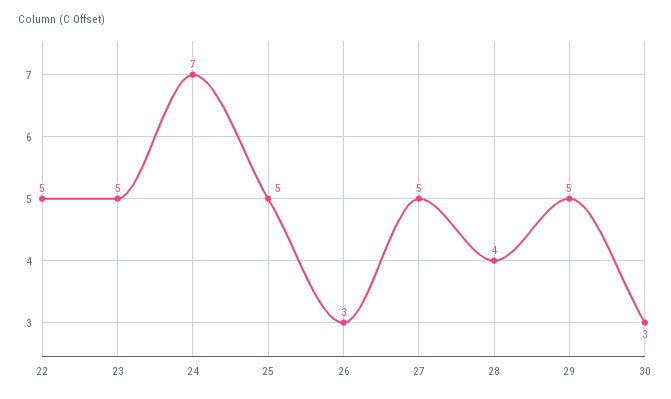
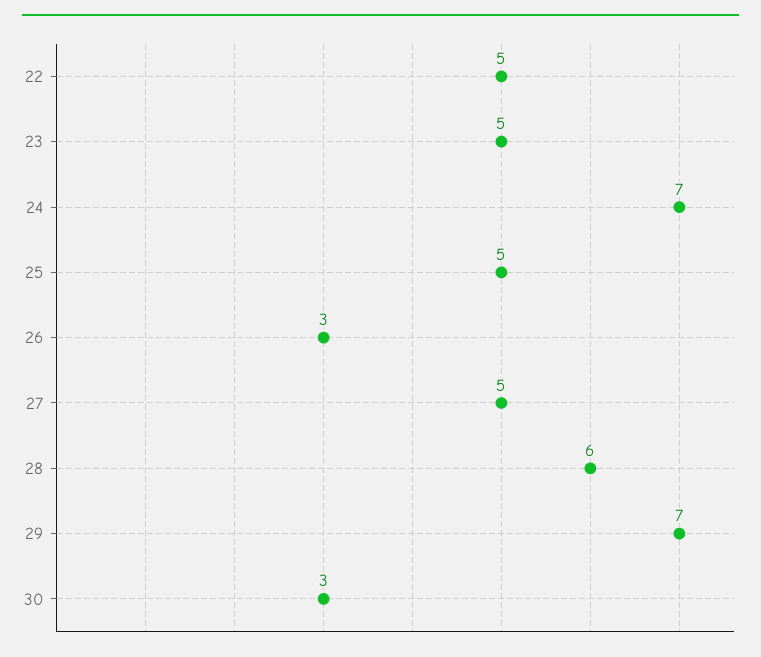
  {
    "22": 5,
    "23": 5,
    "24": 7,
    "25": 5,
    "26": 3,
    "27": 5,
-   "28": 4,
+   "28": 6,
-   "29": 5,
+   "29": 7,
    "30": 3
  }

